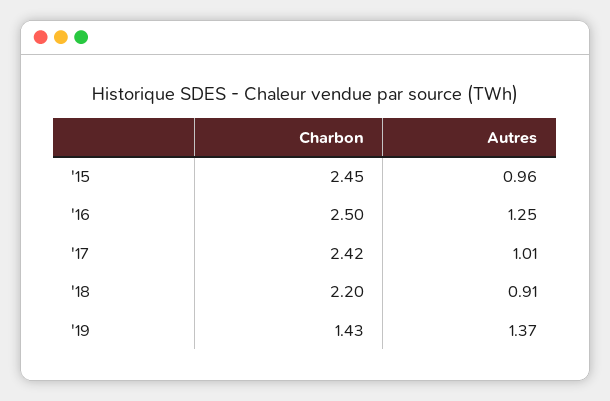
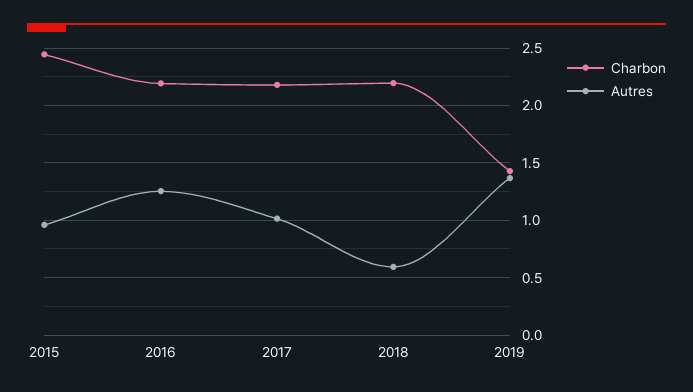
  {
    "Charbon": {
      "'15": 2.45,
-     "'16": 2.5,
+     "'16": 2.2,
-     "'17": 2.42,
+     "'17": 2.2,
      "'18": 2.2,
      "'19": 1.43
    },
    "Autres": {
      "'15": 0.96,
      "'16": 1.25,
      "'17": 1.01,
-     "'18": 0.91,
+     "'18": 0.6,
      "'19": 1.37
    }
  }

